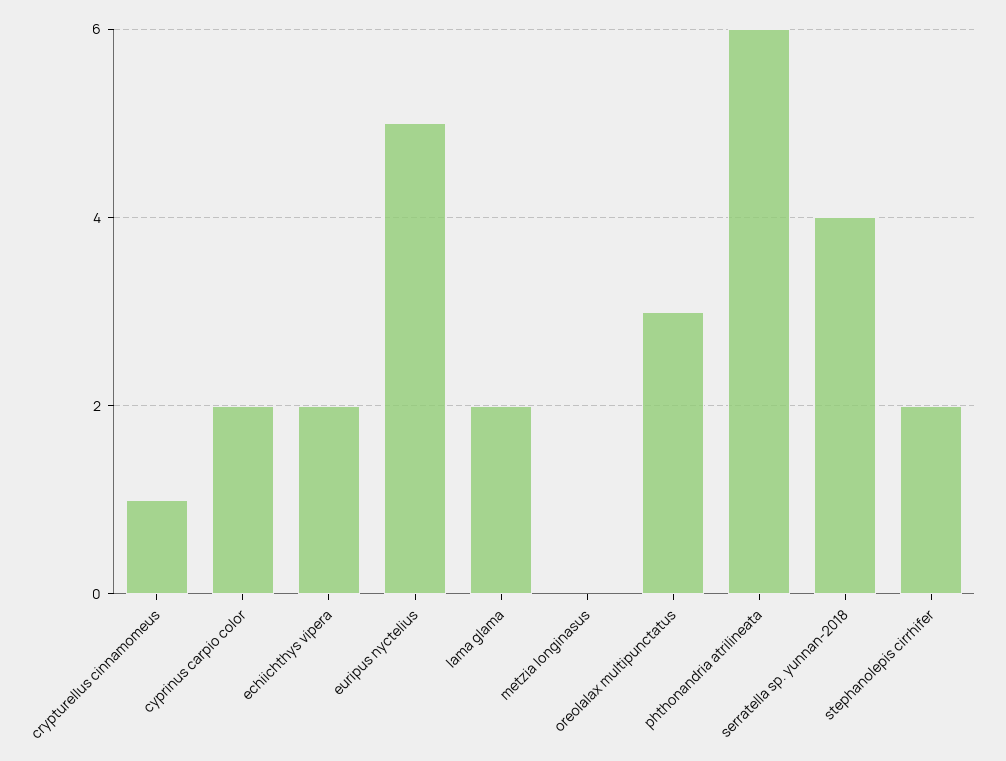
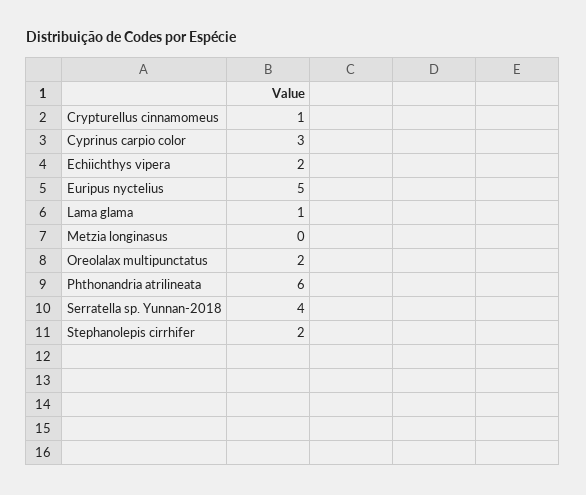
  {
    "crypturellus cinnamomeus": 1,
-   "cyprinus carpio color": 2,
+   "cyprinus carpio color": 3,
    "echiichthys vipera": 2,
    "euripus nyctelius": 5,
-   "lama glama": 2,
+   "lama glama": 1,
    "metzia longinasus": 0,
-   "oreolalax multipunctatus": 3,
+   "oreolalax multipunctatus": 2,
    "phthonandria atrilineata": 6,
    "serratella sp. yunnan-2018": 4,
    "stephanolepis cirrhifer": 2
  }

